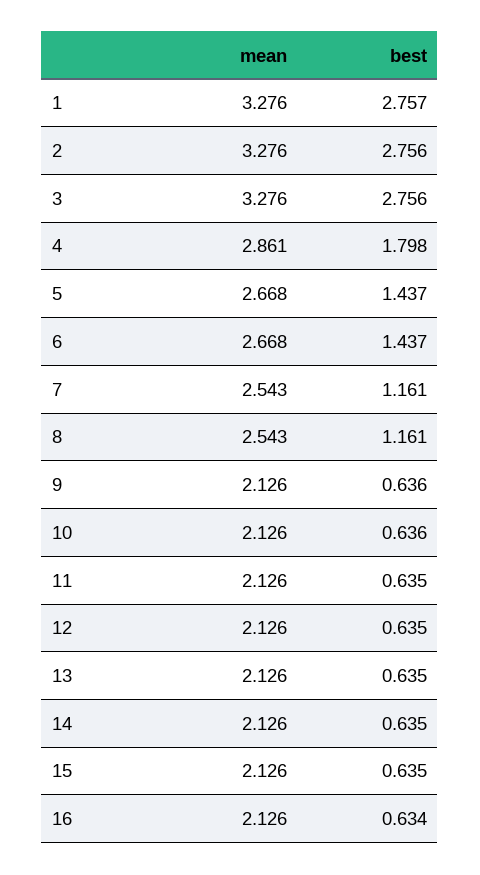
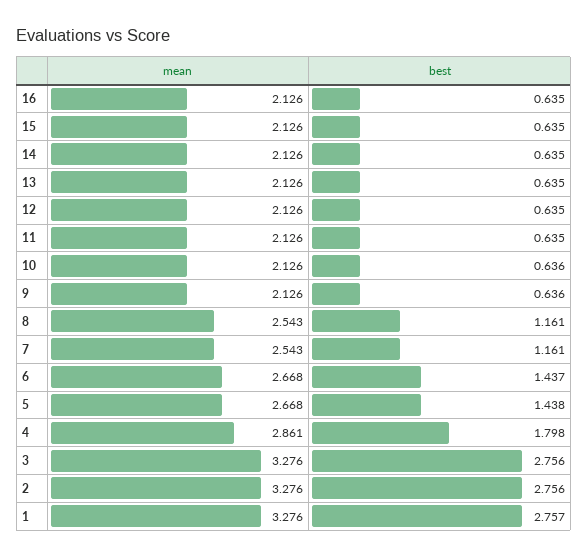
  {
    "mean": {
      "1": 3.276,
      "2": 3.276,
      "3": 3.276,
      "4": 2.861,
      "5": 2.668,
      "6": 2.668,
      "7": 2.543,
      "8": 2.543,
      "9": 2.126,
      "10": 2.126,
      "11": 2.126,
      "12": 2.126,
      "13": 2.126,
      "14": 2.126,
      "15": 2.126,
      "16": 2.126
    },
    "best": {
      "1": 2.757,
      "2": 2.756,
      "3": 2.756,
      "4": 1.798,
-     "5": 1.437,
+     "5": 1.438,
      "6": 1.437,
      "7": 1.161,
      "8": 1.161,
      "9": 0.636,
      "10": 0.636,
      "11": 0.635,
      "12": 0.635,
      "13": 0.635,
      "14": 0.635,
      "15": 0.635,
-     "16": 0.634
+     "16": 0.635
    }
  }

